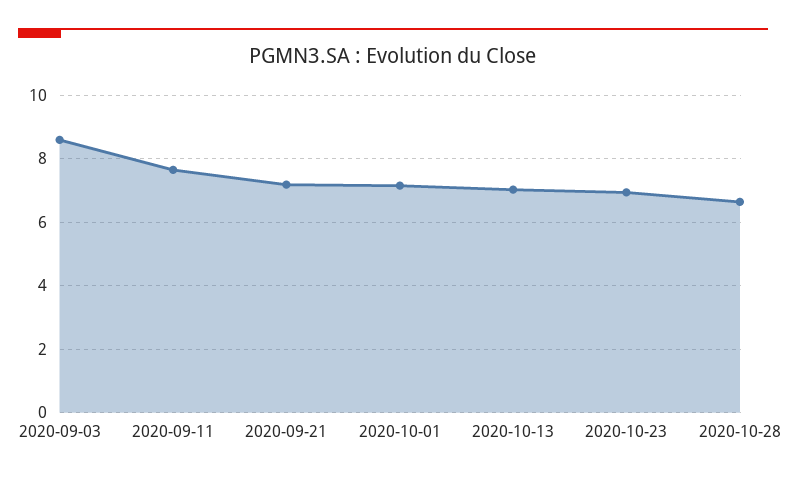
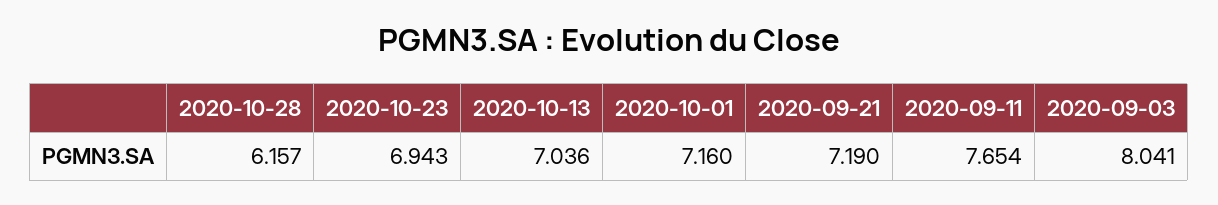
  {
-   "2020-09-03": 8.6,
+   "2020-09-03": 8.041,
    "2020-09-11": 7.654,
    "2020-09-21": 7.19,
    "2020-10-01": 7.16,
    "2020-10-13": 7.036,
    "2020-10-23": 6.943,
-   "2020-10-28": 6.6
+   "2020-10-28": 6.157
  }

